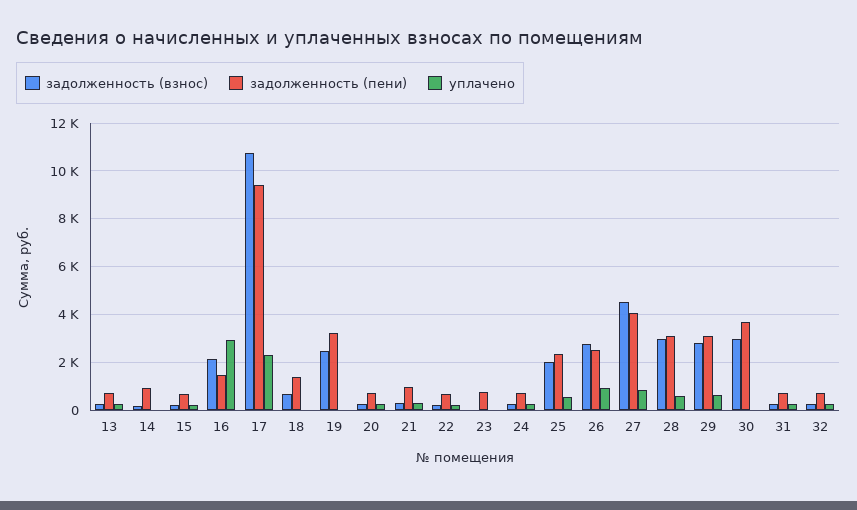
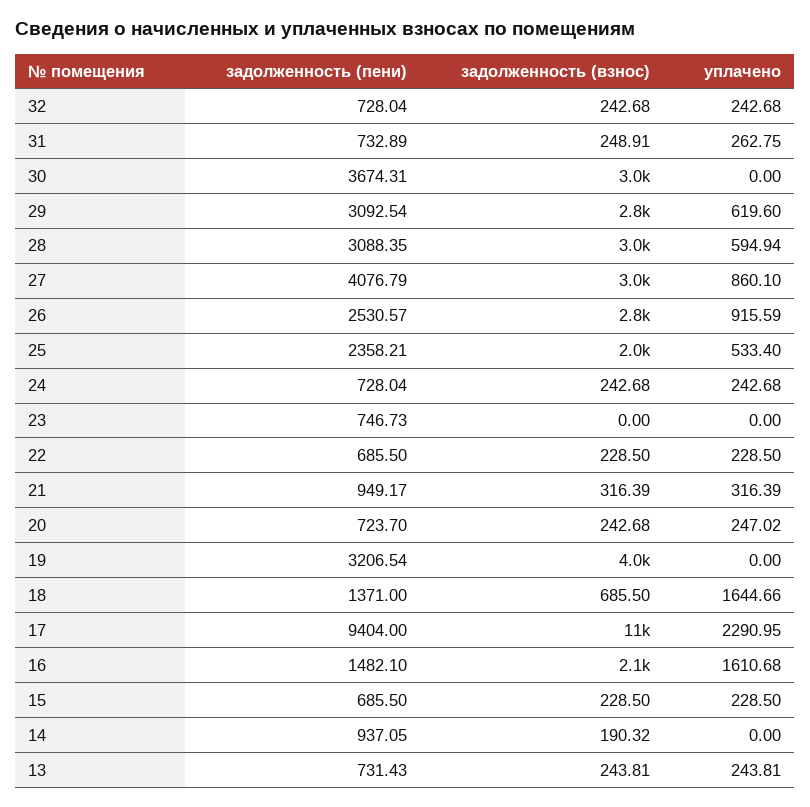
  {
    "задолженность (взнос)": {
      "13": 243.81,
      "14": 190.32,
      "15": 228.5,
      "16": 2100,
      "17": 11000,
      "18": 685.5,
-     "19": 2500,
+     "19": 4000,
      "20": 242.68,
      "21": 316.39,
      "22": 228.5,
      "23": 0,
      "24": 242.68,
      "25": 2000,
      "26": 2800,
-     "27": 4500,
+     "27": 3000,
      "28": 3000,
      "29": 2800,
      "30": 3000,
      "31": 248.91,
      "32": 242.68
    },
    "задолженность (пени)": {
      "13": 731.43,
      "14": 937.05,
      "15": 685.5,
      "16": 1482.1,
      "17": 9404,
      "18": 1371,
      "19": 3206.54,
      "20": 723.7,
      "21": 949.17,
      "22": 685.5,
      "23": 746.73,
      "24": 728.04,
      "25": 2358.21,
      "26": 2530.57,
      "27": 4076.79,
      "28": 3088.35,
      "29": 3092.54,
      "30": 3674.31,
      "31": 732.89,
      "32": 728.04
    },
    "уплачено": {
      "13": 243.81,
      "14": 0,
      "15": 228.5,
-     "16": 3000,
+     "16": 1610.68,
      "17": 2290.95,
-     "18": 0,
+     "18": 1644.66,
      "19": 0,
      "20": 247.02,
      "21": 316.39,
      "22": 228.5,
      "23": 0,
      "24": 242.68,
      "25": 533.4,
      "26": 915.59,
      "27": 860.1,
      "28": 594.94,
      "29": 619.6,
      "30": 0,
      "31": 262.75,
      "32": 242.68
    }
  }

